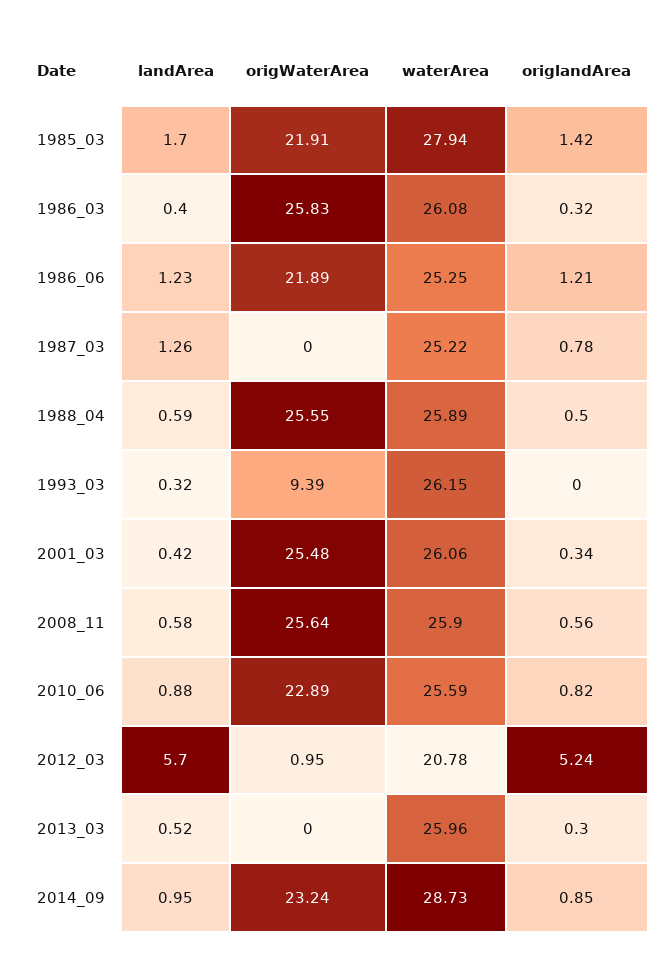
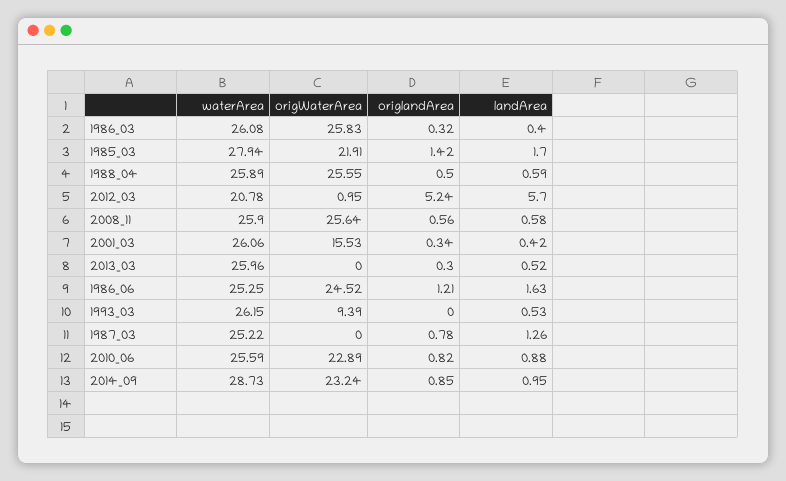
  {
    "landArea": {
      "1985_03": 1.7,
      "1986_03": 0.4,
-     "1986_06": 1.23,
+     "1986_06": 1.63,
      "1987_03": 1.26,
      "1988_04": 0.59,
-     "1993_03": 0.32,
+     "1993_03": 0.53,
      "2001_03": 0.42,
      "2008_11": 0.58,
      "2010_06": 0.88,
      "2012_03": 5.7,
      "2013_03": 0.52,
      "2014_09": 0.95
    },
    "origWaterArea": {
      "1985_03": 21.91,
      "1986_03": 25.83,
-     "1986_06": 21.89,
+     "1986_06": 24.52,
      "1987_03": 0,
      "1988_04": 25.55,
      "1993_03": 9.39,
-     "2001_03": 25.48,
+     "2001_03": 15.53,
      "2008_11": 25.64,
      "2010_06": 22.89,
      "2012_03": 0.95,
      "2013_03": 0,
      "2014_09": 23.24
    },
    "waterArea": {
      "1985_03": 27.94,
      "1986_03": 26.08,
      "1986_06": 25.25,
      "1987_03": 25.22,
      "1988_04": 25.89,
      "1993_03": 26.15,
      "2001_03": 26.06,
      "2008_11": 25.9,
      "2010_06": 25.59,
      "2012_03": 20.78,
      "2013_03": 25.96,
      "2014_09": 28.73
    },
    "origlandArea": {
      "1985_03": 1.42,
      "1986_03": 0.32,
      "1986_06": 1.21,
      "1987_03": 0.78,
      "1988_04": 0.5,
      "1993_03": 0,
      "2001_03": 0.34,
      "2008_11": 0.56,
      "2010_06": 0.82,
      "2012_03": 5.24,
      "2013_03": 0.3,
      "2014_09": 0.85
    }
  }

